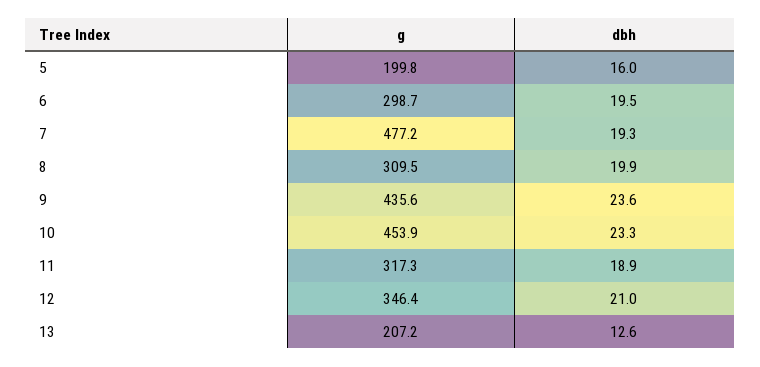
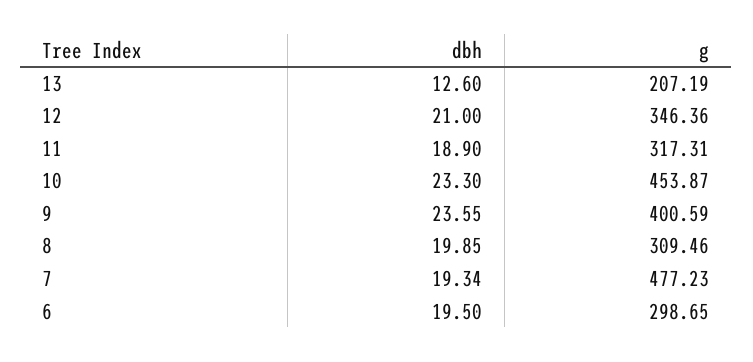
  {
    "g": {
-     "5": 199.8,
      "6": 298.65,
      "7": 477.23,
      "8": 309.46,
-     "9": 435.6,
+     "9": 400.59,
      "10": 453.87,
      "11": 317.31,
      "12": 346.36,
      "13": 207.19
    },
    "dbh": {
-     "5": 16,
      "6": 19.5,
      "7": 19.34,
      "8": 19.85,
      "9": 23.55,
      "10": 23.3,
      "11": 18.9,
      "12": 21,
      "13": 12.6
    }
  }

